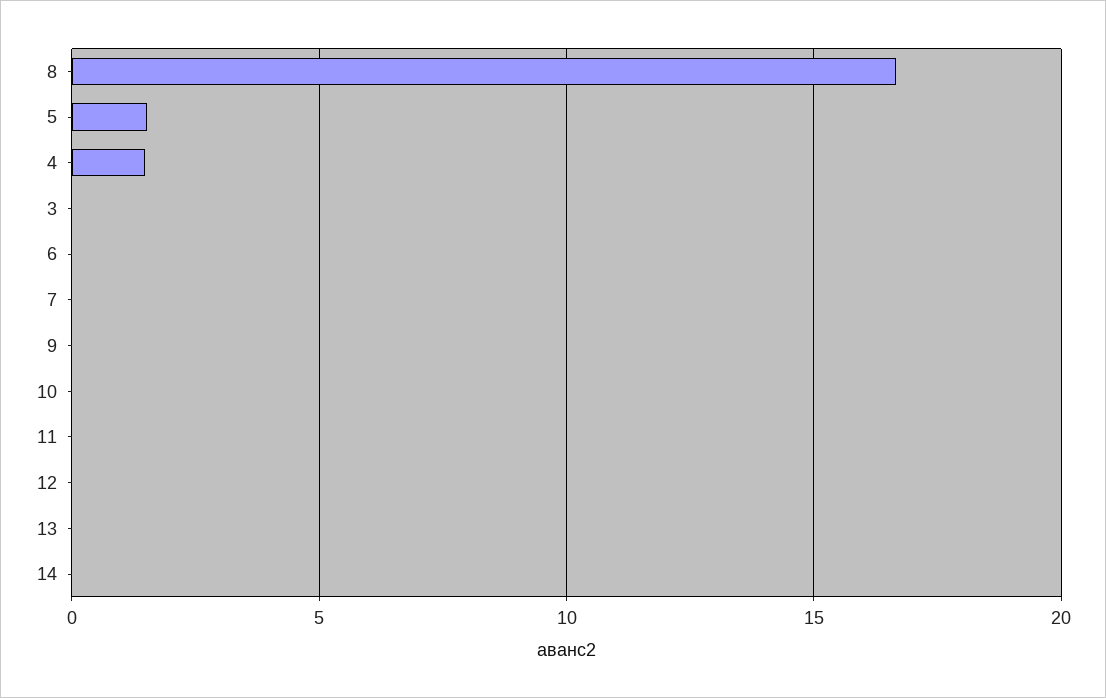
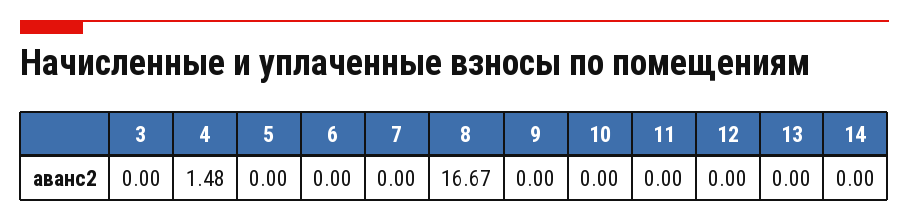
  {
    "8": 16.67,
-   "5": 1.5,
+   "5": 0,
    "4": 1.48,
    "3": 0,
    "6": 0,
    "7": 0,
    "9": 0,
    "10": 0,
    "11": 0,
    "12": 0,
    "13": 0,
    "14": 0
  }

